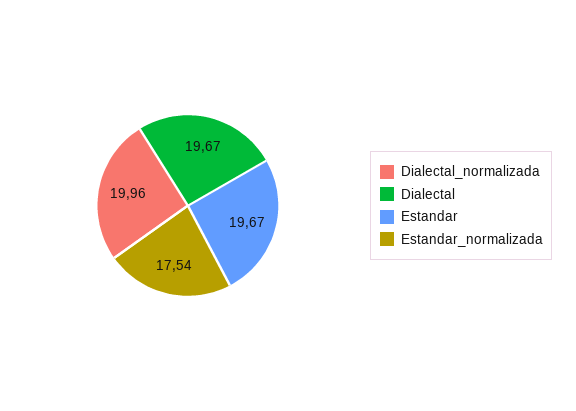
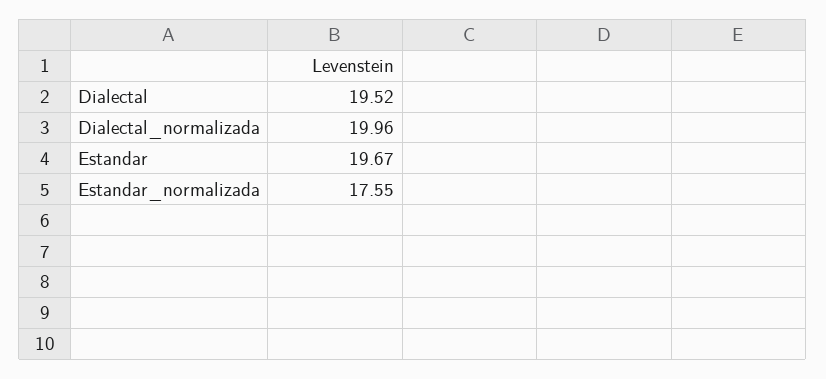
  {
    "Dialectal_normalizada": 19.96,
-   "Dialectal": 19.67,
+   "Dialectal": 19.52,
    "Estandar": 19.67,
-   "Estandar_normalizada": 17.54
+   "Estandar_normalizada": 17.55
  }

